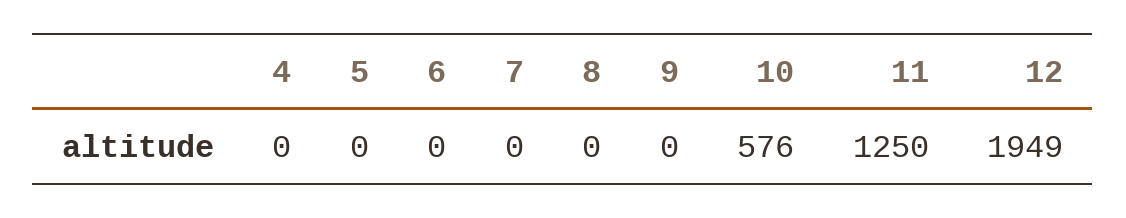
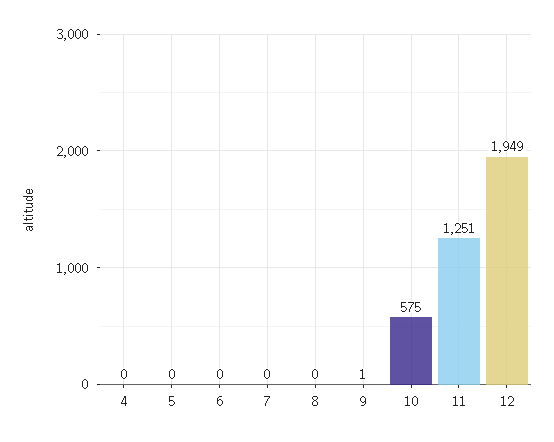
  {
    "4": 0,
    "5": 0,
    "6": 0,
    "7": 0,
    "8": 0,
-   "9": 0,
+   "9": 1,
-   "10": 576,
+   "10": 575,
-   "11": 1250,
+   "11": 1251,
    "12": 1949
  }

